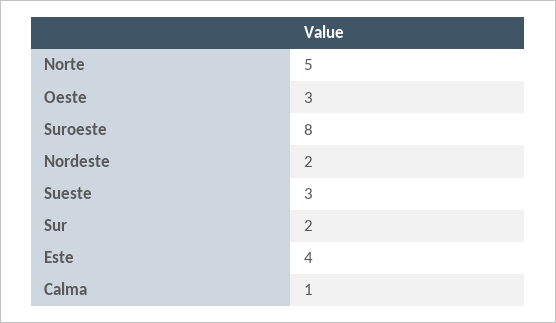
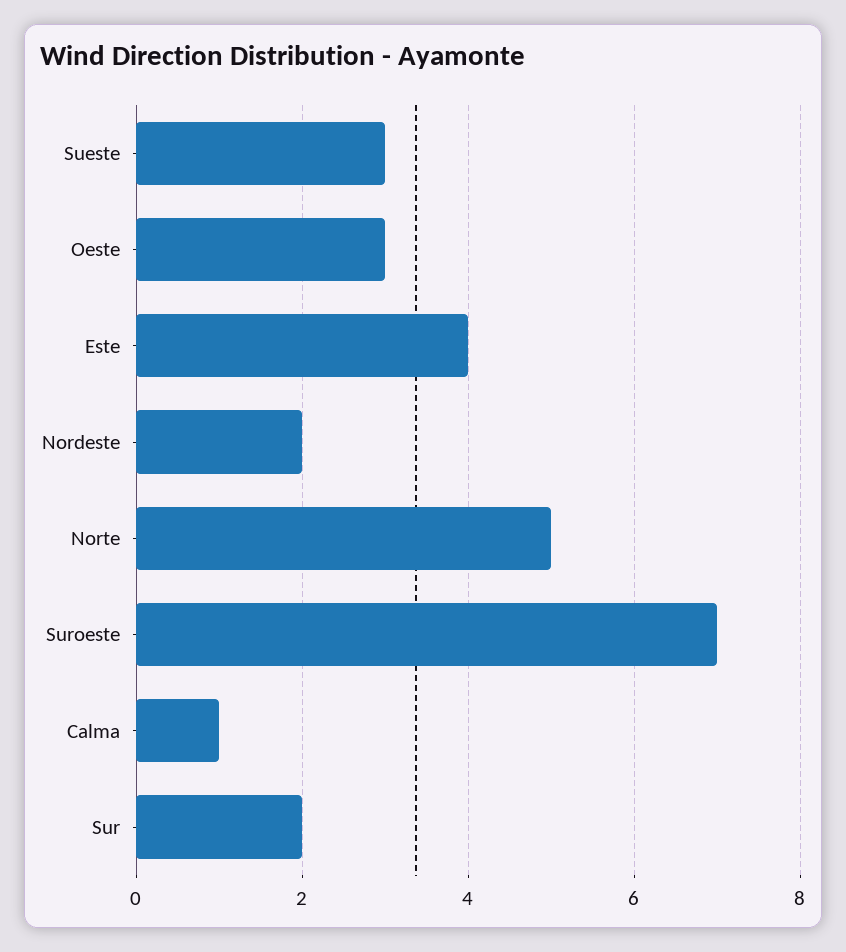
  {
    "Norte": 5,
    "Oeste": 3,
-   "Suroeste": 8,
+   "Suroeste": 7,
    "Nordeste": 2,
    "Sueste": 3,
    "Sur": 2,
    "Este": 4,
    "Calma": 1
  }

